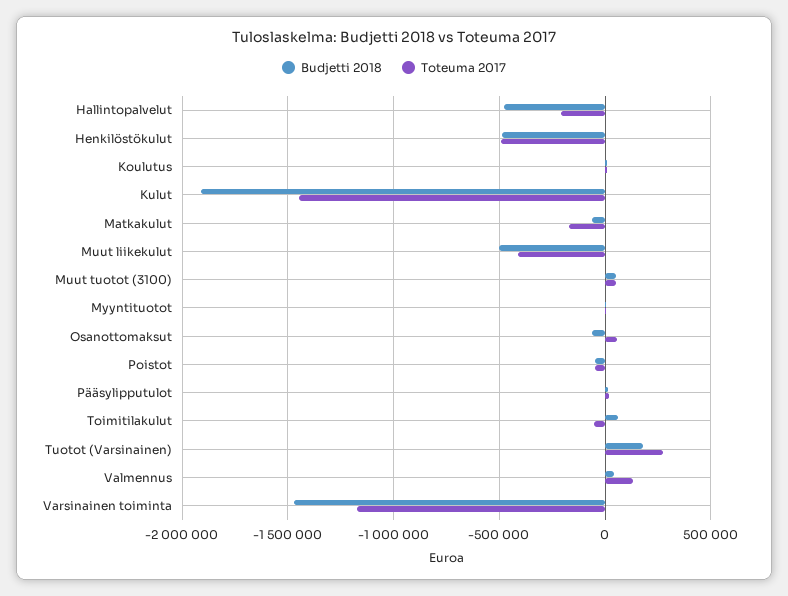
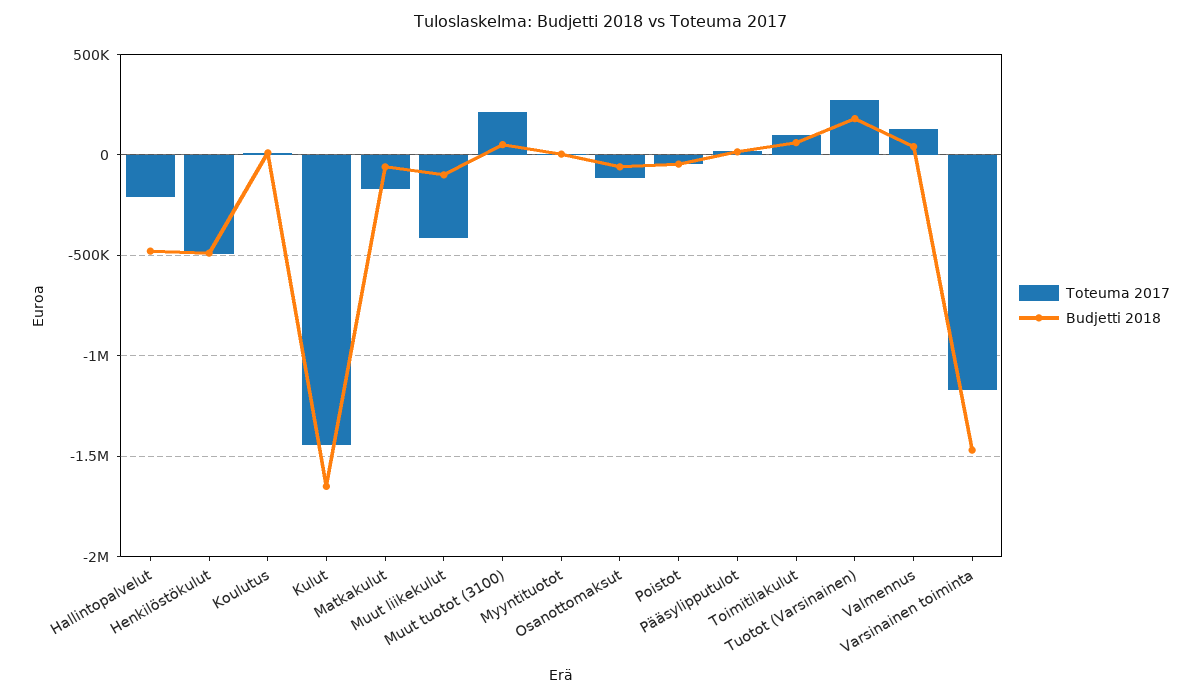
  {
    "Budjetti 2018": {
      "Hallintopalvelut": -500000,
      "Henkilöstökulut": -500000,
      "Koulutus": 0,
-     "Kulut": -1900000,
+     "Kulut": -1650000,
      "Matkakulut": -50000,
-     "Muut liikekulut": -500000,
+     "Muut liikekulut": -100000,
      "Muut tuotot (3100)": 50000,
      "Myyntituotot": 0,
      "Osanottomaksut": -50000,
      "Poistot": -50000,
      "Pääsylipputulot": 0,
      "Toimitilakulut": 50000,
      "Tuotot (Varsinainen)": 200000,
      "Valmennus": 50000,
      "Varsinainen toiminta": -1450000
    },
    "Toteuma 2017": {
      "Hallintopalvelut": -200000,
      "Henkilöstökulut": -500000,
      "Koulutus": 0,
      "Kulut": -1450000,
      "Matkakulut": -150000,
      "Muut liikekulut": -400000,
-     "Muut tuotot (3100)": 50000,
+     "Muut tuotot (3100)": 200000,
      "Myyntituotot": 0,
-     "Osanottomaksut": 50000,
+     "Osanottomaksut": -100000,
      "Poistot": -50000,
      "Pääsylipputulot": 0,
-     "Toimitilakulut": -50000,
+     "Toimitilakulut": 100000,
      "Tuotot (Varsinainen)": 250000,
      "Valmennus": 150000,
      "Varsinainen toiminta": -1150000
    }
  }

